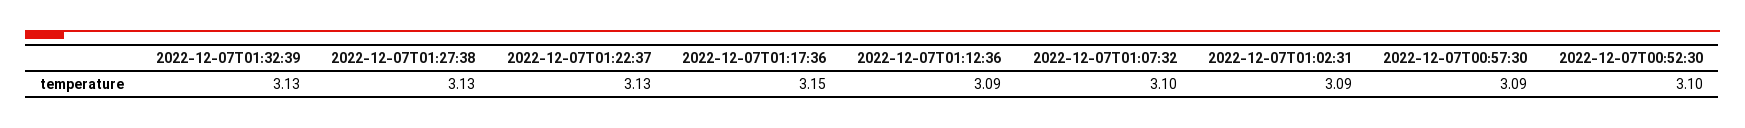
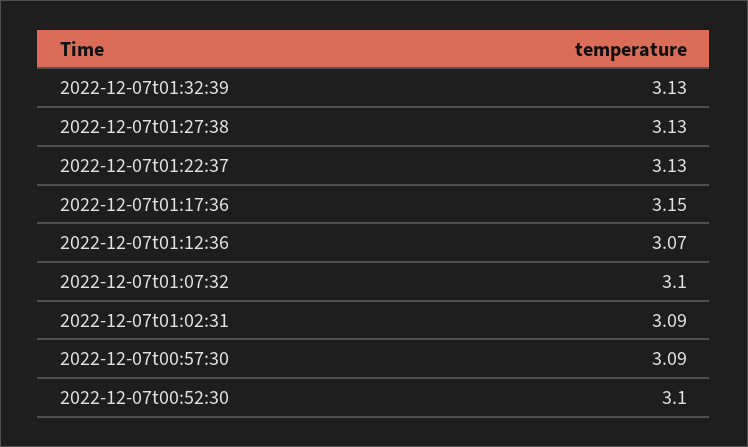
  {
    "2022-12-07T01:32:39": 3.13,
    "2022-12-07T01:27:38": 3.13,
    "2022-12-07T01:22:37": 3.13,
    "2022-12-07T01:17:36": 3.15,
-   "2022-12-07T01:12:36": 3.09,
+   "2022-12-07T01:12:36": 3.07,
    "2022-12-07T01:07:32": 3.1,
    "2022-12-07T01:02:31": 3.09,
    "2022-12-07T00:57:30": 3.09,
    "2022-12-07T00:52:30": 3.1
  }

